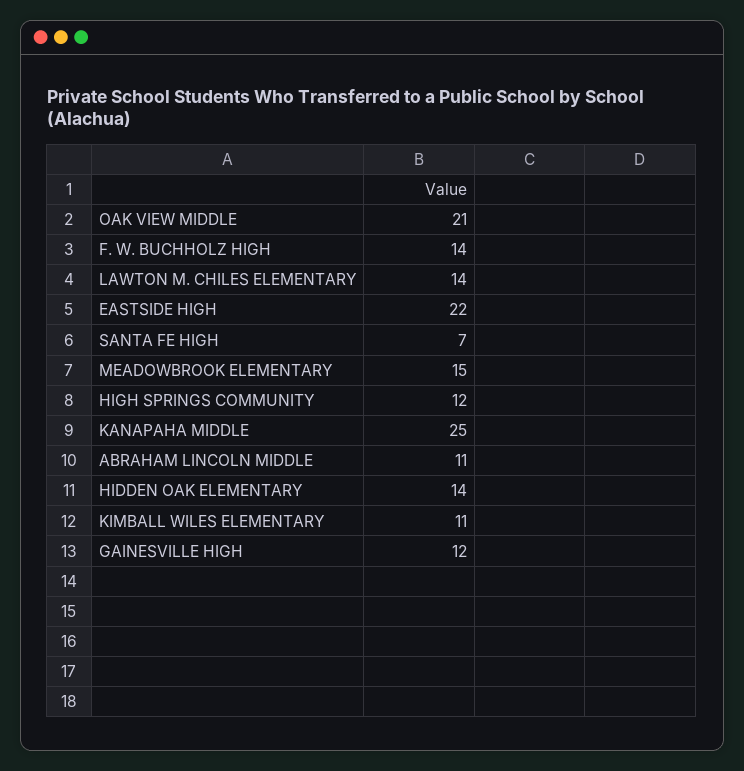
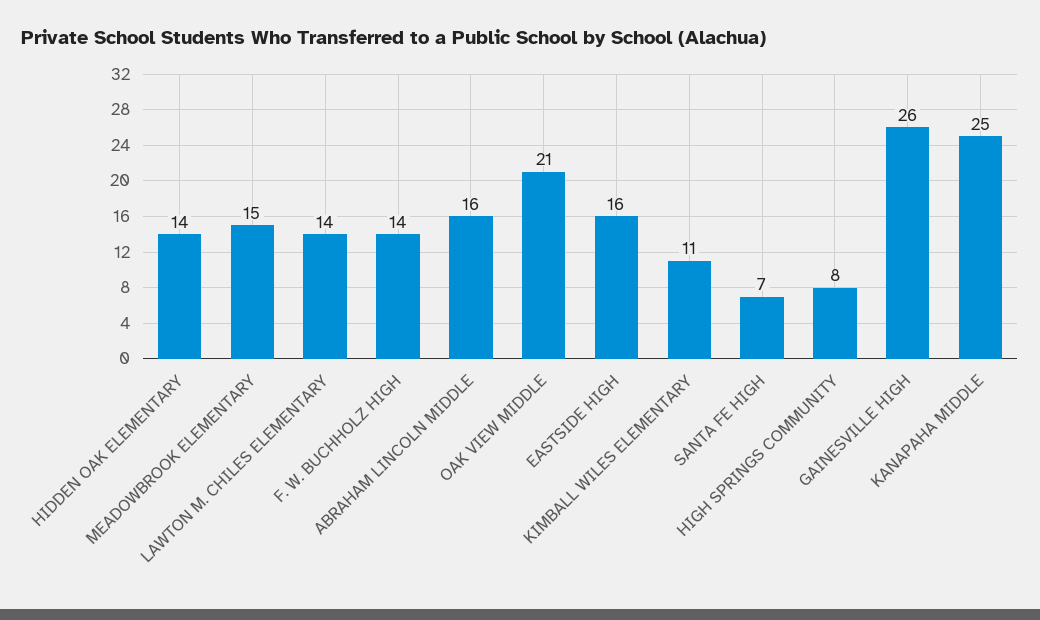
  {
    "OAK VIEW MIDDLE": 21,
    "F. W. BUCHHOLZ HIGH": 14,
    "LAWTON M. CHILES ELEMENTARY": 14,
-   "EASTSIDE HIGH": 22,
+   "EASTSIDE HIGH": 16,
    "SANTA FE HIGH": 7,
    "MEADOWBROOK ELEMENTARY": 15,
-   "HIGH SPRINGS COMMUNITY": 12,
+   "HIGH SPRINGS COMMUNITY": 8,
    "KANAPAHA MIDDLE": 25,
-   "ABRAHAM LINCOLN MIDDLE": 11,
+   "ABRAHAM LINCOLN MIDDLE": 16,
    "HIDDEN OAK ELEMENTARY": 14,
    "KIMBALL WILES ELEMENTARY": 11,
-   "GAINESVILLE HIGH": 12
+   "GAINESVILLE HIGH": 26
  }

